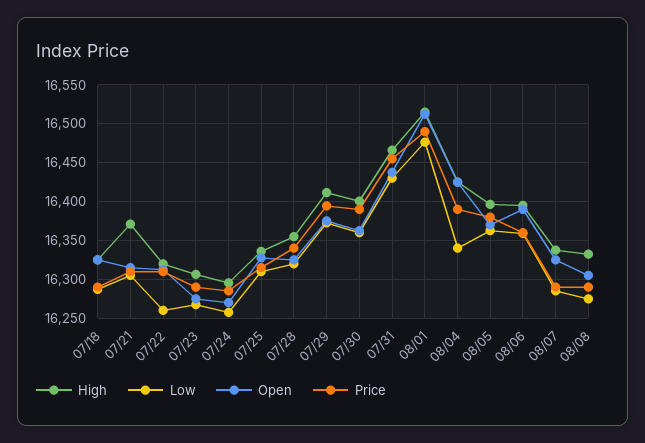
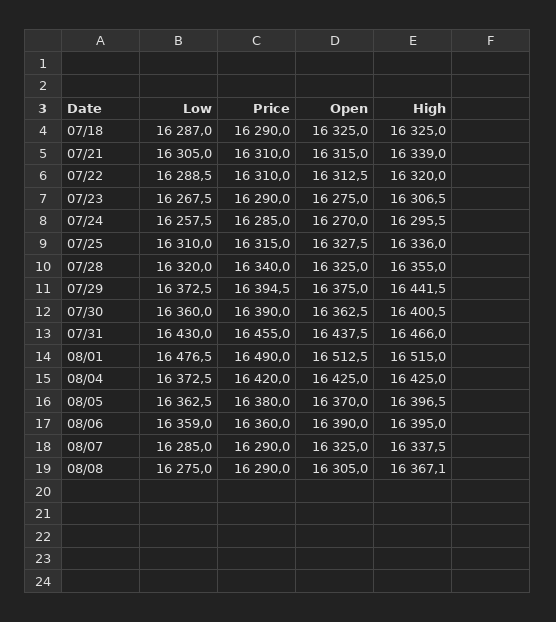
  {
    "High": {
      "07/18": 16325,
-     "07/21": 16370,
+     "07/21": 16339,
      "07/22": 16320,
      "07/23": 16306.5,
      "07/24": 16295.5,
      "07/25": 16336,
      "07/28": 16355,
-     "07/29": 16410,
+     "07/29": 16441.5,
      "07/30": 16400.5,
      "07/31": 16466,
      "08/01": 16515,
      "08/04": 16425,
      "08/05": 16396.5,
      "08/06": 16395,
      "08/07": 16337.5,
-     "08/08": 16330
+     "08/08": 16367.1
    },
    "Low": {
      "07/18": 16287,
      "07/21": 16305,
-     "07/22": 16260,
+     "07/22": 16288.5,
      "07/23": 16267.5,
      "07/24": 16257.5,
      "07/25": 16310,
      "07/28": 16320,
      "07/29": 16372.5,
      "07/30": 16360,
      "07/31": 16430,
      "08/01": 16476.5,
-     "08/04": 16340,
+     "08/04": 16372.5,
      "08/05": 16362.5,
      "08/06": 16359,
      "08/07": 16285,
      "08/08": 16275
    },
    "Open": {
      "07/18": 16325,
      "07/21": 16315,
      "07/22": 16312.5,
      "07/23": 16275,
      "07/24": 16270,
      "07/25": 16327.5,
      "07/28": 16325,
      "07/29": 16375,
      "07/30": 16362.5,
      "07/31": 16437.5,
      "08/01": 16512.5,
      "08/04": 16425,
      "08/05": 16370,
      "08/06": 16390,
      "08/07": 16325,
      "08/08": 16305
    },
    "Price": {
      "07/18": 16290,
      "07/21": 16310,
      "07/22": 16310,
      "07/23": 16290,
      "07/24": 16285,
      "07/25": 16315,
      "07/28": 16340,
      "07/29": 16394.5,
      "07/30": 16390,
      "07/31": 16455,
      "08/01": 16490,
-     "08/04": 16390,
+     "08/04": 16420,
      "08/05": 16380,
      "08/06": 16360,
      "08/07": 16290,
      "08/08": 16290
    }
  }

